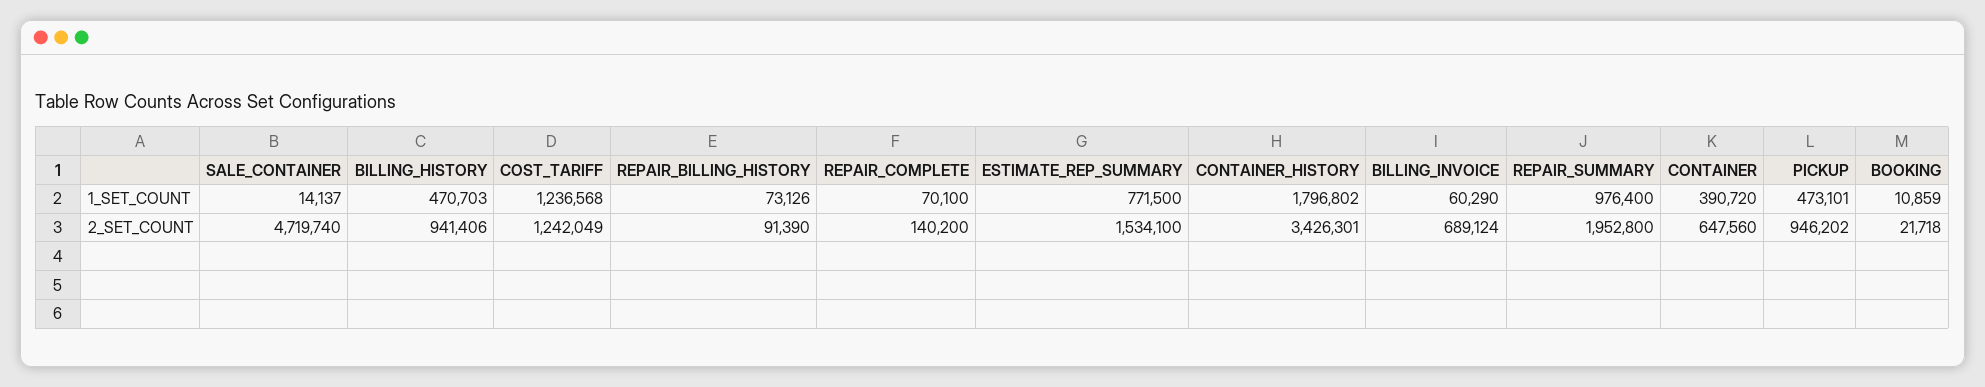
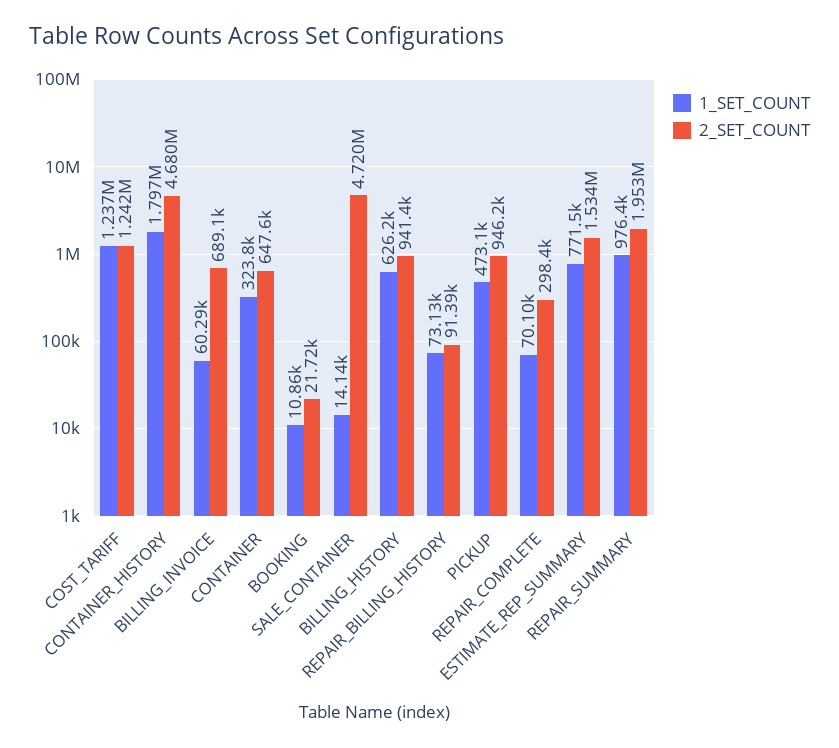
  {
    "1_SET_COUNT": {
      "SALE_CONTAINER": 14137,
-     "BILLING_HISTORY": 470703,
+     "BILLING_HISTORY": 626200,
      "COST_TARIFF": 1236568,
      "REPAIR_BILLING_HISTORY": 73126,
      "REPAIR_COMPLETE": 70100,
      "ESTIMATE_REP_SUMMARY": 771500,
      "CONTAINER_HISTORY": 1796802,
      "BILLING_INVOICE": 60290,
      "REPAIR_SUMMARY": 976400,
-     "CONTAINER": 390720,
+     "CONTAINER": 323800,
      "PICKUP": 473101,
      "BOOKING": 10859
    },
    "2_SET_COUNT": {
      "SALE_CONTAINER": 4719740,
      "BILLING_HISTORY": 941406,
      "COST_TARIFF": 1242049,
      "REPAIR_BILLING_HISTORY": 91390,
-     "REPAIR_COMPLETE": 140200,
+     "REPAIR_COMPLETE": 298400,
      "ESTIMATE_REP_SUMMARY": 1534100,
-     "CONTAINER_HISTORY": 3426301,
+     "CONTAINER_HISTORY": 4680000,
      "BILLING_INVOICE": 689124,
      "REPAIR_SUMMARY": 1952800,
      "CONTAINER": 647560,
      "PICKUP": 946202,
      "BOOKING": 21718
    }
  }

